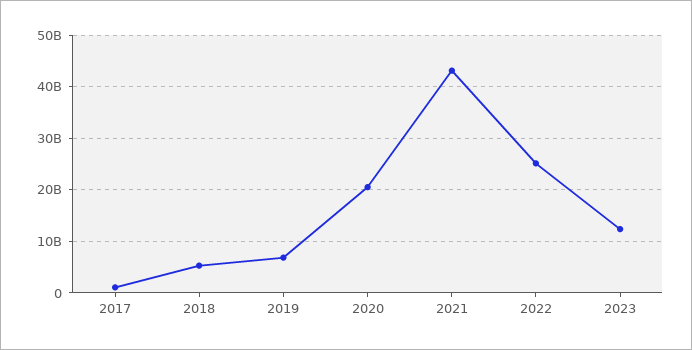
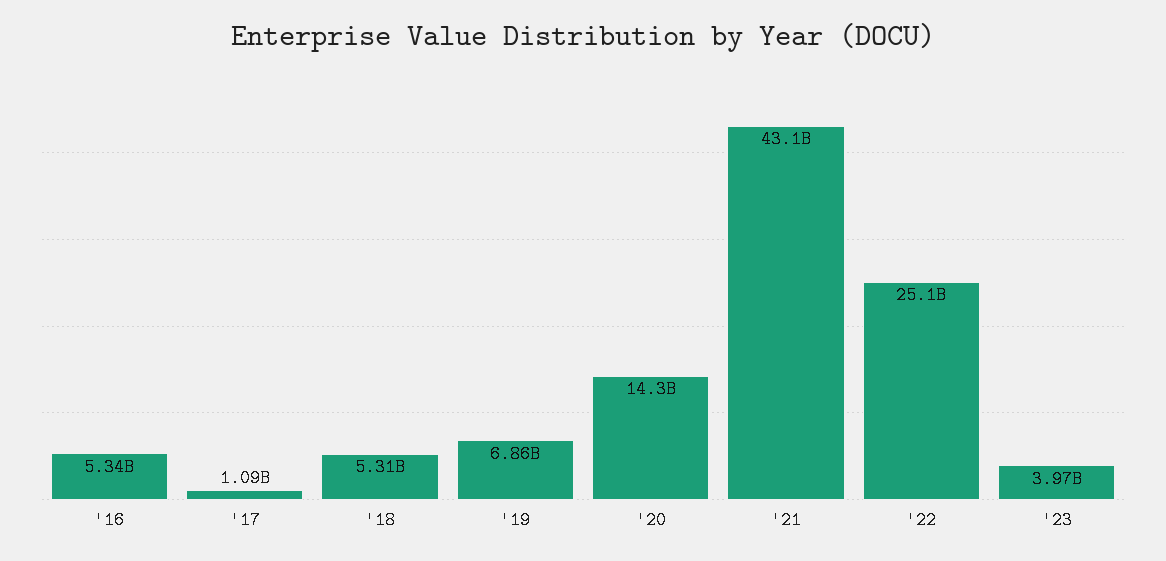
  {
    "2017": 1090000000,
    "2018": 5310000000,
    "2019": 6860000000,
-   "2020": 20000000000,
+   "2020": 14300000000,
    "2021": 43100000000,
    "2022": 25100000000,
-   "2023": 12000000000
+   "2023": 3970000000,
+   "'16": 5340000000
  }

